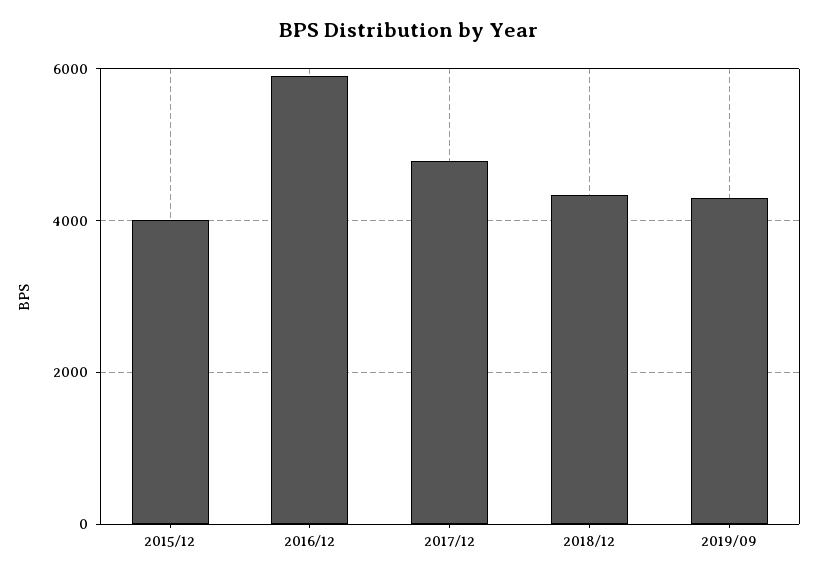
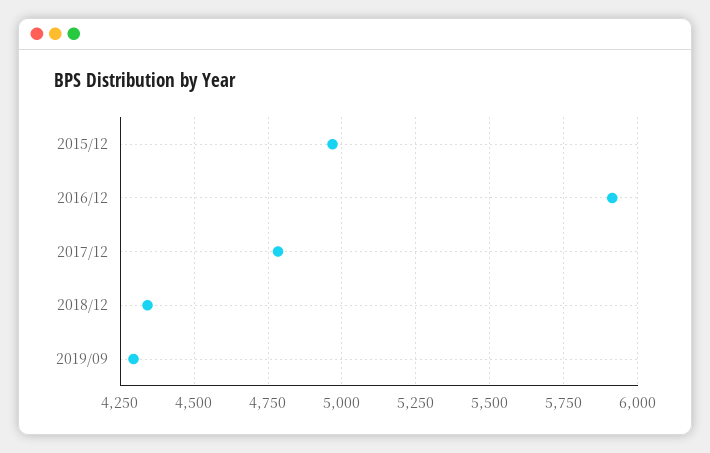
  {
-   "2015/12": 4000,
+   "2015/12": 4975,
    "2016/12": 5925,
    "2017/12": 4775,
    "2018/12": 4350,
    "2019/09": 4300
  }

